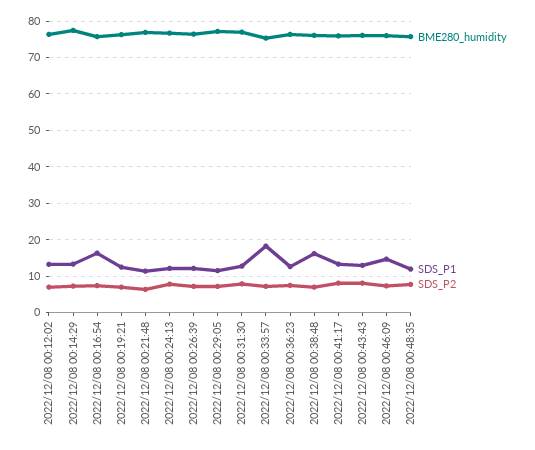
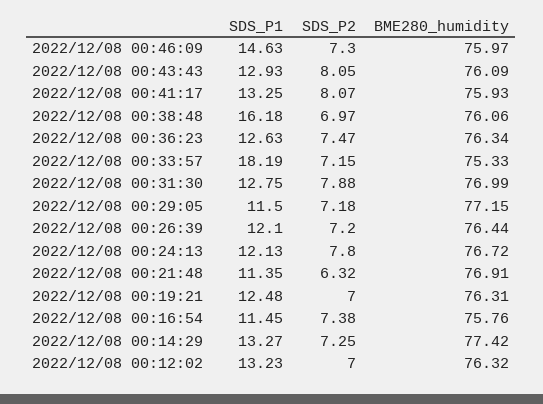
  {
    "BME280_humidity": {
      "2022/12/08 00:12:02": 76.32,
      "2022/12/08 00:14:29": 77.42,
      "2022/12/08 00:16:54": 75.76,
      "2022/12/08 00:19:21": 76.31,
      "2022/12/08 00:21:48": 76.91,
      "2022/12/08 00:24:13": 76.72,
      "2022/12/08 00:26:39": 76.44,
      "2022/12/08 00:29:05": 77.15,
      "2022/12/08 00:31:30": 76.99,
      "2022/12/08 00:33:57": 75.33,
      "2022/12/08 00:36:23": 76.34,
      "2022/12/08 00:38:48": 76.06,
      "2022/12/08 00:41:17": 75.93,
      "2022/12/08 00:43:43": 76.09,
-     "2022/12/08 00:46:09": 75.97,
+     "2022/12/08 00:46:09": 75.97
-     "2022/12/08 00:48:35": 76
    },
    "SDS_P1": {
      "2022/12/08 00:12:02": 13.23,
      "2022/12/08 00:14:29": 13.27,
-     "2022/12/08 00:16:54": 16,
+     "2022/12/08 00:16:54": 11.45,
      "2022/12/08 00:19:21": 12.48,
      "2022/12/08 00:21:48": 11.35,
      "2022/12/08 00:24:13": 12.13,
      "2022/12/08 00:26:39": 12.1,
      "2022/12/08 00:29:05": 11.5,
      "2022/12/08 00:31:30": 12.75,
      "2022/12/08 00:33:57": 18.19,
      "2022/12/08 00:36:23": 12.63,
      "2022/12/08 00:38:48": 16.18,
      "2022/12/08 00:41:17": 13.25,
      "2022/12/08 00:43:43": 12.93,
-     "2022/12/08 00:46:09": 14.63,
+     "2022/12/08 00:46:09": 14.63
-     "2022/12/08 00:48:35": 12
    },
    "SDS_P2": {
      "2022/12/08 00:12:02": 7,
      "2022/12/08 00:14:29": 7.25,
      "2022/12/08 00:16:54": 7.38,
      "2022/12/08 00:19:21": 7,
      "2022/12/08 00:21:48": 6.32,
      "2022/12/08 00:24:13": 7.8,
      "2022/12/08 00:26:39": 7.2,
      "2022/12/08 00:29:05": 7.18,
      "2022/12/08 00:31:30": 7.88,
      "2022/12/08 00:33:57": 7.15,
      "2022/12/08 00:36:23": 7.47,
      "2022/12/08 00:38:48": 6.97,
      "2022/12/08 00:41:17": 8.07,
      "2022/12/08 00:43:43": 8.05,
-     "2022/12/08 00:46:09": 7.3,
+     "2022/12/08 00:46:09": 7.3
-     "2022/12/08 00:48:35": 8
    }
  }

